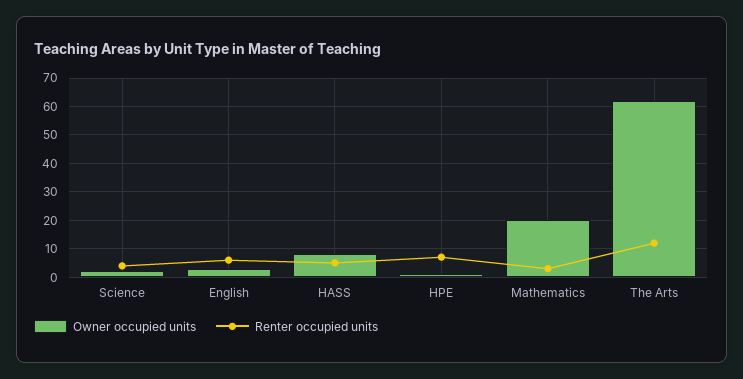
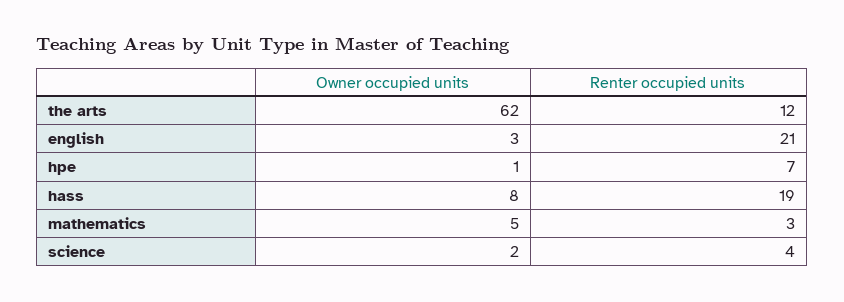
  {
    "Owner occupied units": {
      "Science": 2,
      "English": 3,
      "HASS": 8,
      "HPE": 1,
-     "Mathematics": 20,
+     "Mathematics": 5,
      "The Arts": 62
    },
    "Renter occupied units": {
      "Science": 4,
-     "English": 5,
+     "English": 21,
-     "HASS": 5,
+     "HASS": 19,
      "HPE": 7,
      "Mathematics": 3,
      "The Arts": 12
    }
  }

